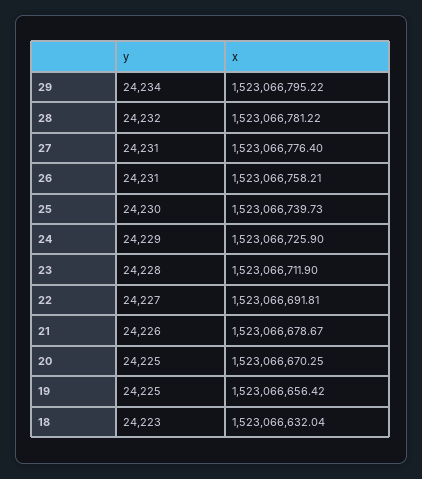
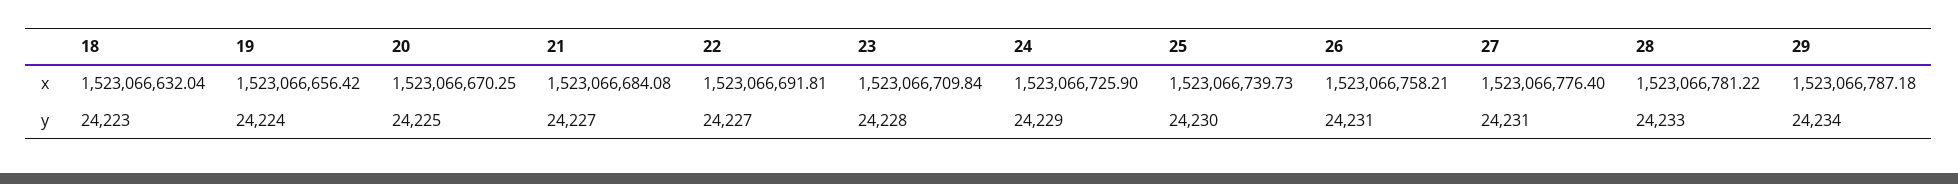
  {
    "y": {
      "29": 24234,
-     "28": 24232,
+     "28": 24233,
      "27": 24231,
      "26": 24231,
      "25": 24230,
      "24": 24229,
      "23": 24228,
      "22": 24227,
-     "21": 24226,
+     "21": 24227,
      "20": 24225,
-     "19": 24225,
+     "19": 24224,
      "18": 24223
    },
    "x": {
-     "29": 1523066795.22,
+     "29": 1523066787.18,
      "28": 1523066781.22,
      "27": 1523066776.4,
      "26": 1523066758.21,
      "25": 1523066739.73,
      "24": 1523066725.9,
-     "23": 1523066711.9,
+     "23": 1523066709.84,
      "22": 1523066691.81,
-     "21": 1523066678.67,
+     "21": 1523066684.08,
      "20": 1523066670.25,
      "19": 1523066656.42,
      "18": 1523066632.04
    }
  }

